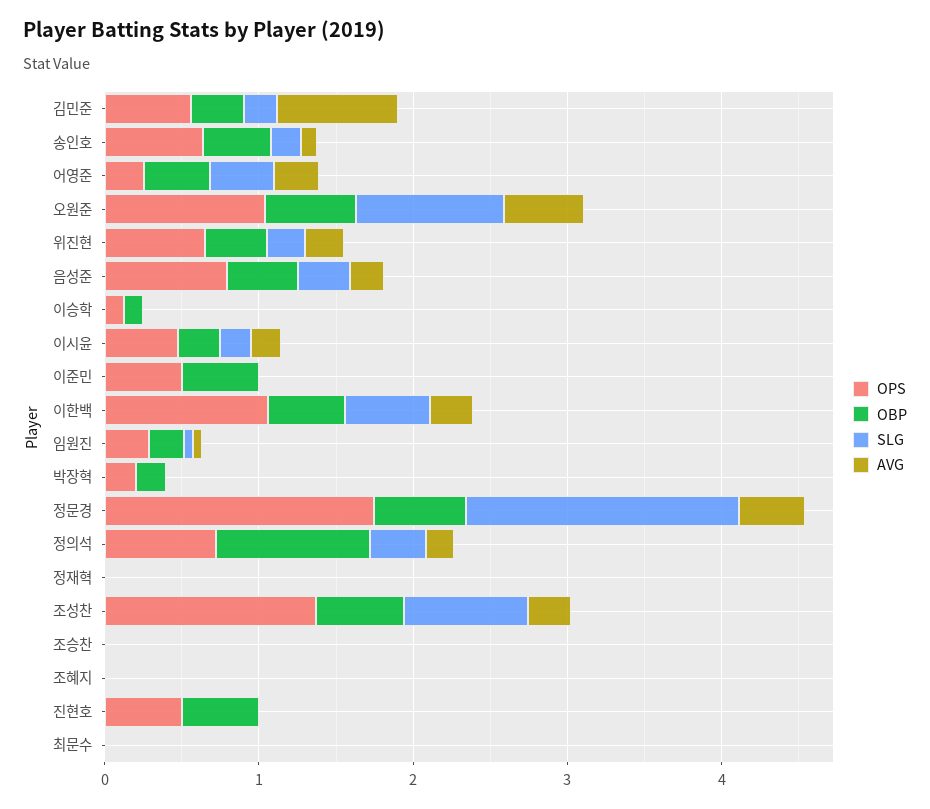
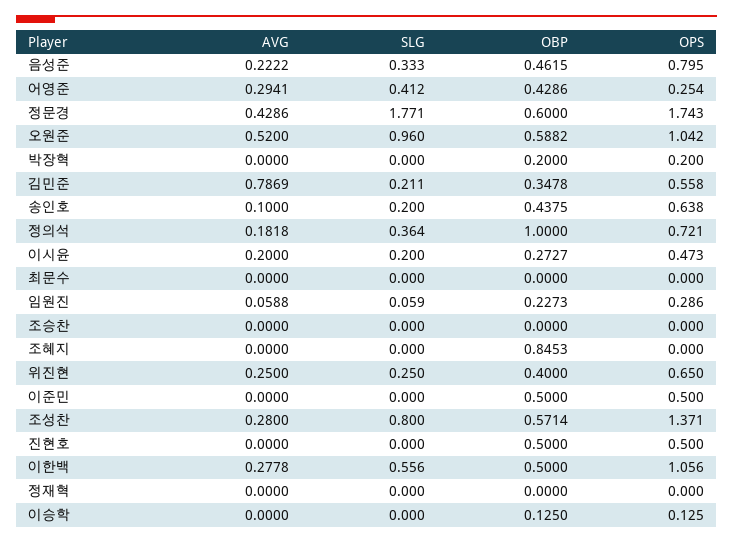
  {
    "OPS": {
      "김민준": 0.558,
      "송인호": 0.638,
      "어영준": 0.254,
      "오원준": 1.042,
      "위진현": 0.65,
      "음성준": 0.795,
      "이승학": 0.125,
      "이시윤": 0.473,
      "이준민": 0.5,
      "이한백": 1.056,
      "임원진": 0.286,
      "박장혁": 0.2,
      "정문경": 1.743,
      "정의석": 0.721,
      "정재혁": 0,
      "조성찬": 1.371,
      "조승찬": 0,
      "조혜지": 0,
      "진현호": 0.5,
      "최문수": 0
    },
    "OBP": {
      "김민준": 0.3478,
      "송인호": 0.4375,
      "어영준": 0.4286,
      "오원준": 0.5882,
      "위진현": 0.4,
      "음성준": 0.4615,
      "이승학": 0.125,
      "이시윤": 0.2727,
      "이준민": 0.5,
      "이한백": 0.5,
      "임원진": 0.2273,
      "박장혁": 0.2,
      "정문경": 0.6,
      "정의석": 1,
      "정재혁": 0,
      "조성찬": 0.5714,
      "조승찬": 0,
-     "조혜지": 0,
+     "조혜지": 0.8453,
      "진현호": 0.5,
      "최문수": 0
    },
    "SLG": {
      "김민준": 0.211,
      "송인호": 0.2,
      "어영준": 0.412,
      "오원준": 0.96,
      "위진현": 0.25,
      "음성준": 0.333,
      "이승학": 0,
      "이시윤": 0.2,
      "이준민": 0,
      "이한백": 0.556,
      "임원진": 0.059,
      "박장혁": 0,
      "정문경": 1.771,
      "정의석": 0.364,
      "정재혁": 0,
      "조성찬": 0.8,
      "조승찬": 0,
      "조혜지": 0,
      "진현호": 0,
      "최문수": 0
    },
    "AVG": {
      "김민준": 0.7869,
      "송인호": 0.1,
      "어영준": 0.2941,
      "오원준": 0.52,
      "위진현": 0.25,
      "음성준": 0.2222,
      "이승학": 0,
      "이시윤": 0.2,
      "이준민": 0,
      "이한백": 0.2778,
      "임원진": 0.0588,
      "박장혁": 0,
      "정문경": 0.4286,
      "정의석": 0.1818,
      "정재혁": 0,
      "조성찬": 0.28,
      "조승찬": 0,
      "조혜지": 0,
      "진현호": 0,
      "최문수": 0
    }
  }

